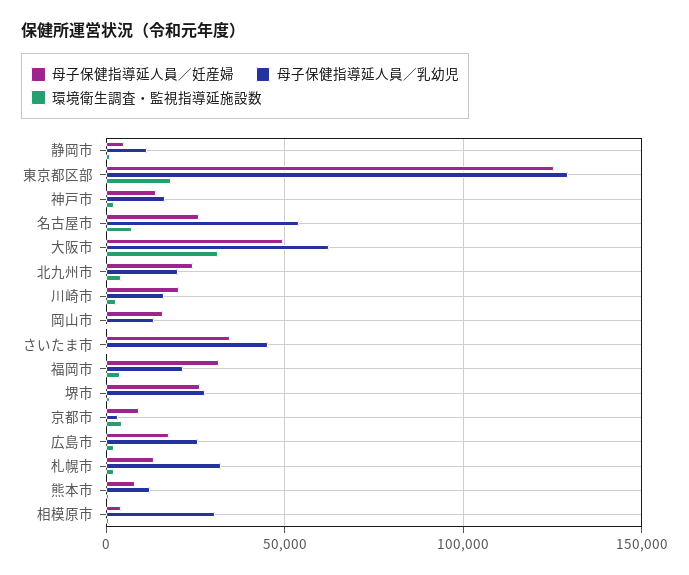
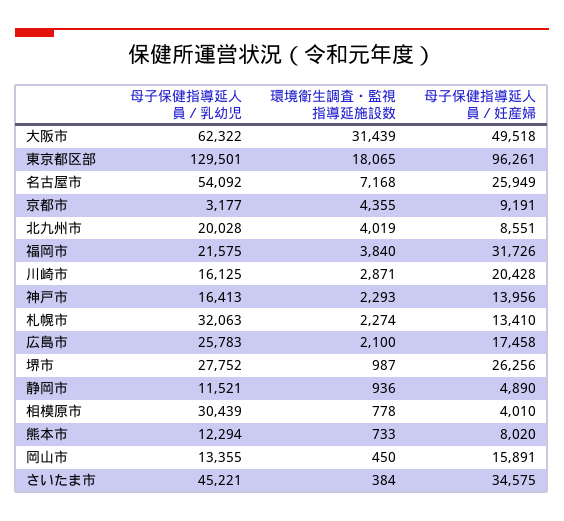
  {
    "母子保健指導延人員／妊産婦": {
      "静岡市": 4890,
-     "東京都区部": 125000,
+     "東京都区部": 96261,
      "神戸市": 13956,
      "名古屋市": 25949,
      "大阪市": 49518,
-     "北九州市": 25000,
+     "北九州市": 8551,
      "川崎市": 20428,
      "岡山市": 15891,
      "さいたま市": 34575,
      "福岡市": 31726,
      "堺市": 26256,
      "京都市": 9191,
      "広島市": 17458,
      "札幌市": 13410,
      "熊本市": 8020,
      "相模原市": 4010
    },
    "母子保健指導延人員／乳幼児": {
      "静岡市": 11521,
      "東京都区部": 129501,
      "神戸市": 16413,
      "名古屋市": 54092,
      "大阪市": 62322,
      "北九州市": 20028,
      "川崎市": 16125,
      "岡山市": 13355,
      "さいたま市": 45221,
      "福岡市": 21575,
      "堺市": 27752,
      "京都市": 3177,
      "広島市": 25783,
      "札幌市": 32063,
      "熊本市": 12294,
      "相模原市": 30439
    },
    "環境衛生調査・監視指導延施設数": {
      "静岡市": 936,
      "東京都区部": 18065,
      "神戸市": 2293,
      "名古屋市": 7168,
      "大阪市": 31439,
      "北九州市": 4019,
      "川崎市": 2871,
      "岡山市": 450,
      "さいたま市": 384,
      "福岡市": 3840,
      "堺市": 987,
      "京都市": 4355,
      "広島市": 2100,
      "札幌市": 2274,
      "熊本市": 733,
      "相模原市": 778
    }
  }

